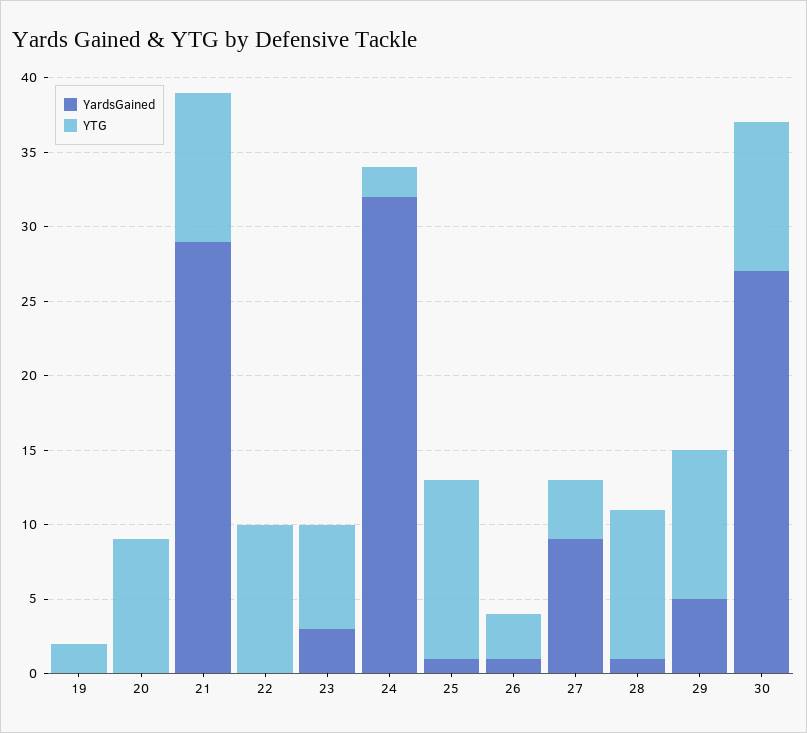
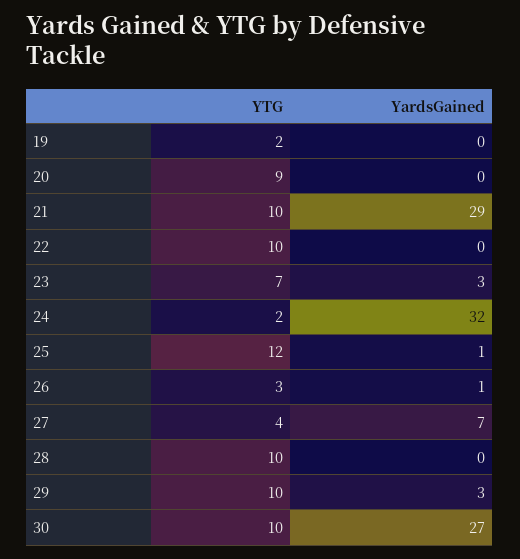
  {
    "YardsGained": {
      "19": 0,
      "20": 0,
      "21": 29,
      "22": 0,
      "23": 3,
      "24": 32,
      "25": 1,
      "26": 1,
-     "27": 9,
+     "27": 7,
-     "28": 1,
+     "28": 0,
-     "29": 5,
+     "29": 3,
      "30": 27
    },
    "YTG": {
      "19": 2,
      "20": 9,
      "21": 10,
      "22": 10,
      "23": 7,
      "24": 2,
      "25": 12,
      "26": 3,
      "27": 4,
      "28": 10,
      "29": 10,
      "30": 10
    }
  }

